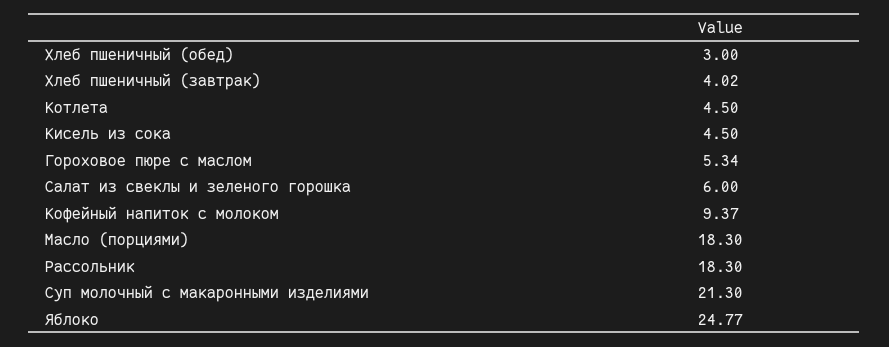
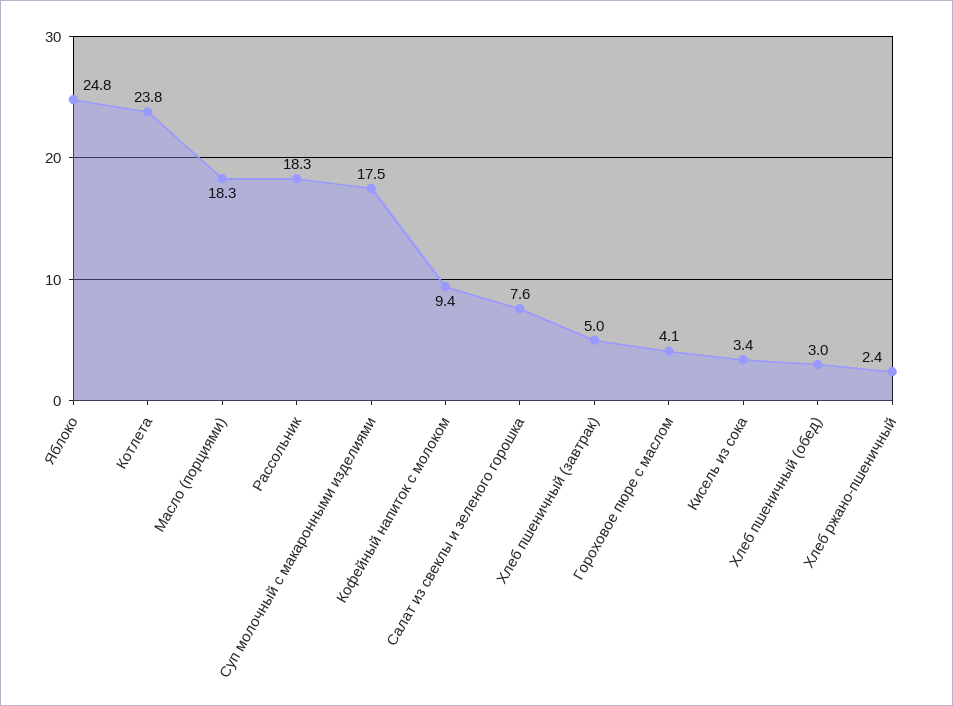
  {
    "Хлеб пшеничный (обед)": 3,
-   "Хлеб пшеничный (завтрак)": 4.02,
+   "Хлеб пшеничный (завтрак)": 5,
-   "Котлета": 4.5,
+   "Котлета": 23.8,
-   "Кисель из сока": 4.5,
+   "Кисель из сока": 3.4,
-   "Гороховое пюре с маслом": 5.34,
+   "Гороховое пюре с маслом": 4.1,
-   "Салат из свеклы и зеленого горошка": 6,
+   "Салат из свеклы и зеленого горошка": 7.6,
    "Кофейный напиток с молоком": 9.37,
    "Масло (порциями)": 18.3,
    "Рассольник": 18.3,
-   "Суп молочный с макаронными изделиями": 21.3,
+   "Суп молочный с макаронными изделиями": 17.5,
-   "Яблоко": 24.77
+   "Яблоко": 24.77,
+   "Хлеб ржано-пшеничный": 2.4
  }

